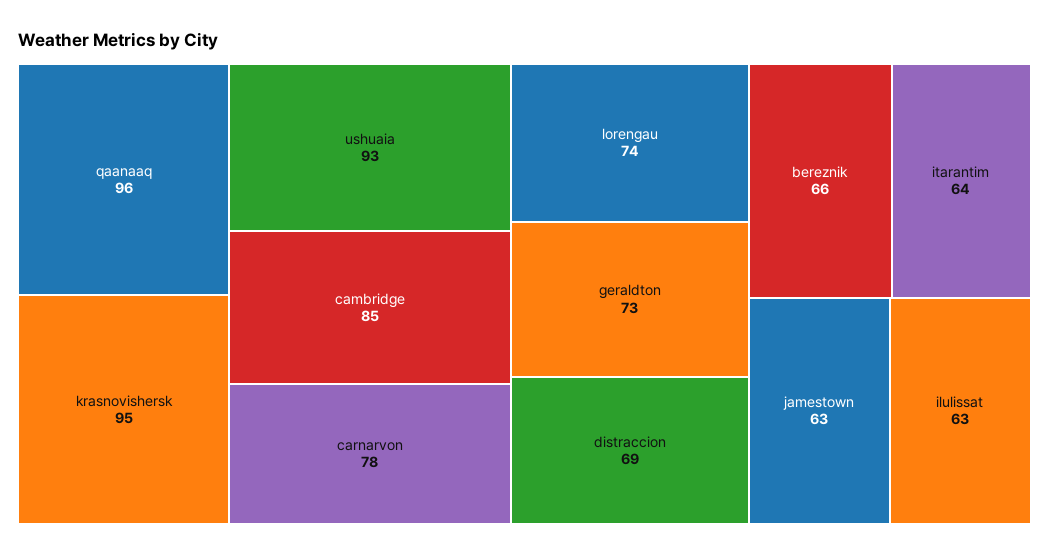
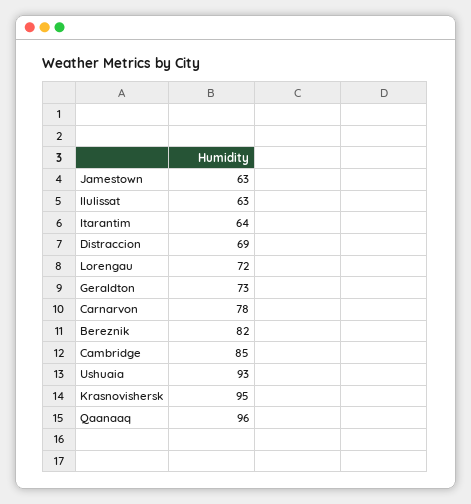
  {
    "qaanaaq": 96,
    "krasnovishersk": 95,
    "ushuaia": 93,
    "cambridge": 85,
    "carnarvon": 78,
-   "lorengau": 74,
+   "lorengau": 72,
    "geraldton": 73,
    "distraccion": 69,
-   "bereznik": 66,
+   "bereznik": 82,
    "itarantim": 64,
    "jamestown": 63,
    "ilulissat": 63
  }

